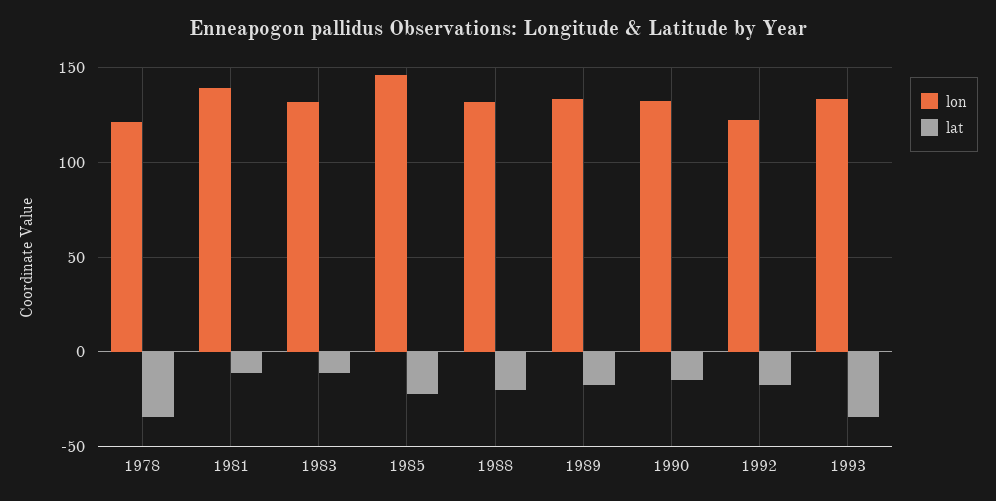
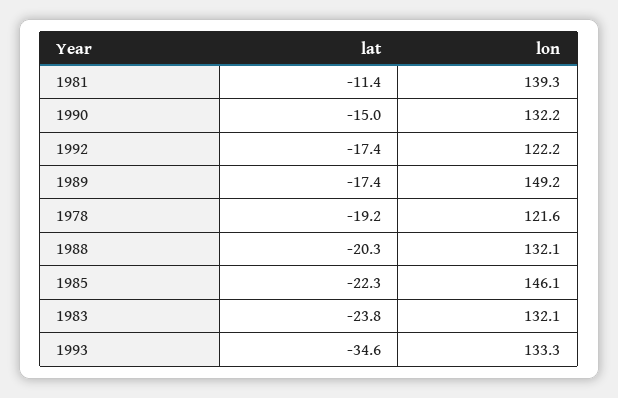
  {
    "lon": {
      "1978": 121.6,
      "1981": 139.3,
      "1983": 132.1,
      "1985": 146.1,
      "1988": 132.1,
-     "1989": 135,
+     "1989": 149.2,
      "1990": 132.2,
      "1992": 122.2,
      "1993": 133.3
    },
    "lat": {
-     "1978": -35,
+     "1978": -19.2,
      "1981": -11.4,
-     "1983": -10,
+     "1983": -23.8,
      "1985": -22.3,
      "1988": -20.3,
      "1989": -17.4,
      "1990": -15,
      "1992": -17.4,
      "1993": -34.6
    }
  }

